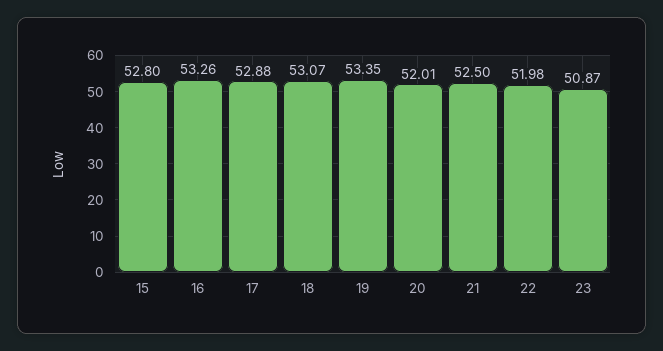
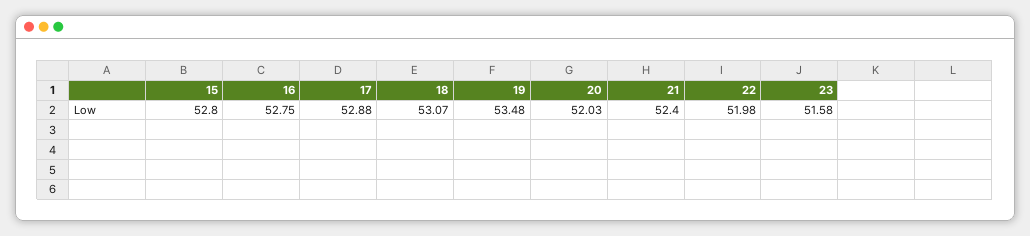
  {
    "15": 52.8,
-   "16": 53.26,
+   "16": 52.75,
    "17": 52.88,
    "18": 53.07,
-   "19": 53.35,
+   "19": 53.48,
-   "20": 52.01,
+   "20": 52.03,
-   "21": 52.5,
+   "21": 52.4,
    "22": 51.98,
-   "23": 50.87
+   "23": 51.58
  }

